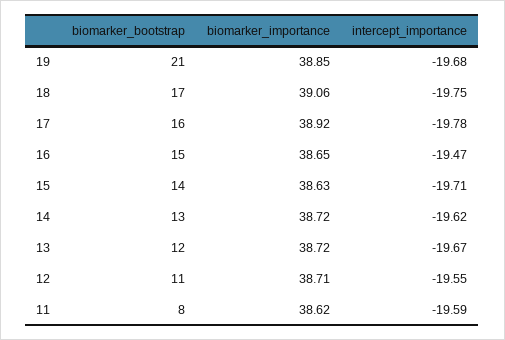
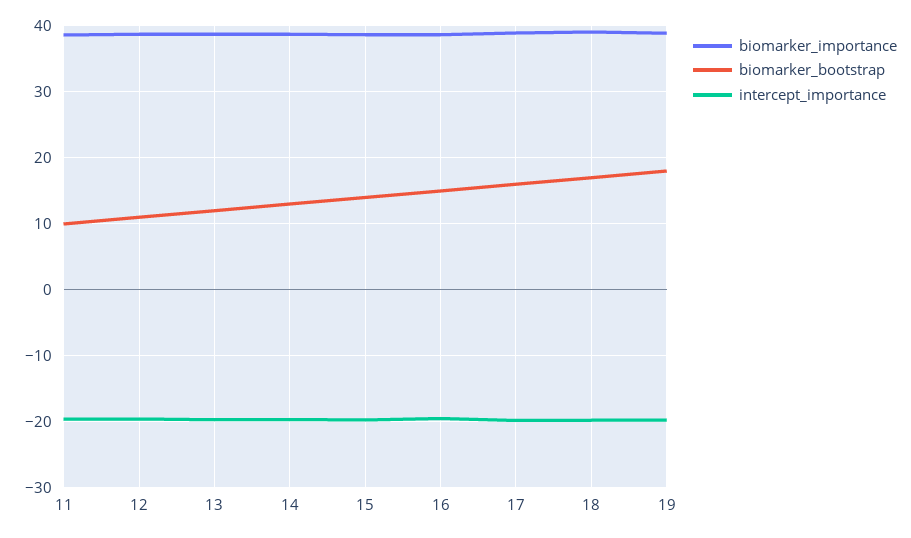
  {
    "biomarker_bootstrap": {
-     "19": 21,
+     "19": 18,
      "18": 17,
      "17": 16,
      "16": 15,
      "15": 14,
      "14": 13,
      "13": 12,
      "12": 11,
-     "11": 8
+     "11": 10
    },
    "biomarker_importance": {
      "19": 38.85,
      "18": 39.06,
      "17": 38.92,
      "16": 38.65,
      "15": 38.63,
      "14": 38.72,
      "13": 38.72,
      "12": 38.71,
      "11": 38.62
    },
    "intercept_importance": {
      "19": -19.68,
      "18": -19.75,
      "17": -19.78,
      "16": -19.47,
      "15": -19.71,
      "14": -19.62,
      "13": -19.67,
      "12": -19.55,
      "11": -19.59
    }
  }

